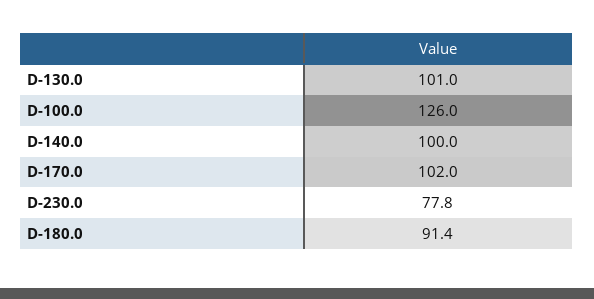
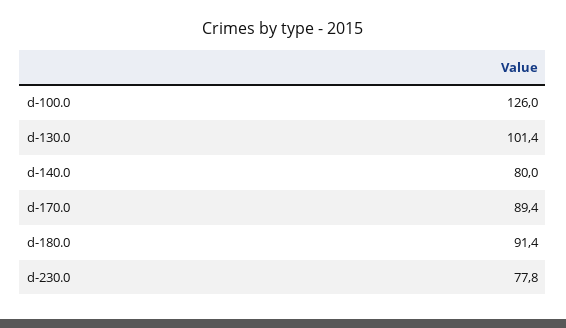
  {
-   "D-130.0": 101,
+   "D-130.0": 101.4,
    "D-100.0": 126,
-   "D-140.0": 100,
+   "D-140.0": 80,
-   "D-170.0": 102,
+   "D-170.0": 89.4,
    "D-230.0": 77.8,
    "D-180.0": 91.4
  }

